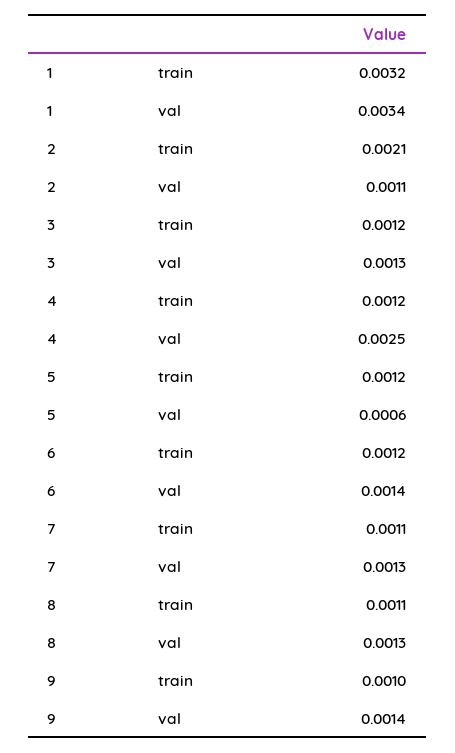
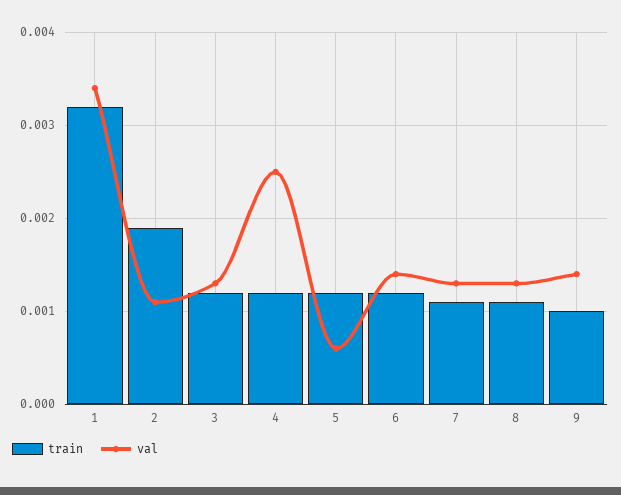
  {
    "train": {
      "1": 0.0032,
-     "2": 0.0021,
+     "2": 0.0019,
      "3": 0.0012,
      "4": 0.0012,
      "5": 0.0012,
      "6": 0.0012,
      "7": 0.0011,
      "8": 0.0011,
      "9": 0.001
    },
    "val": {
      "1": 0.0034,
      "2": 0.0011,
      "3": 0.0013,
      "4": 0.0025,
      "5": 0.0006,
      "6": 0.0014,
      "7": 0.0013,
      "8": 0.0013,
      "9": 0.0014
    }
  }

